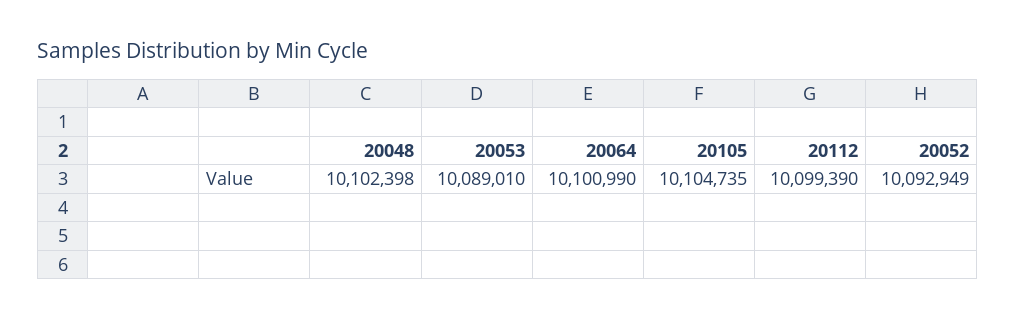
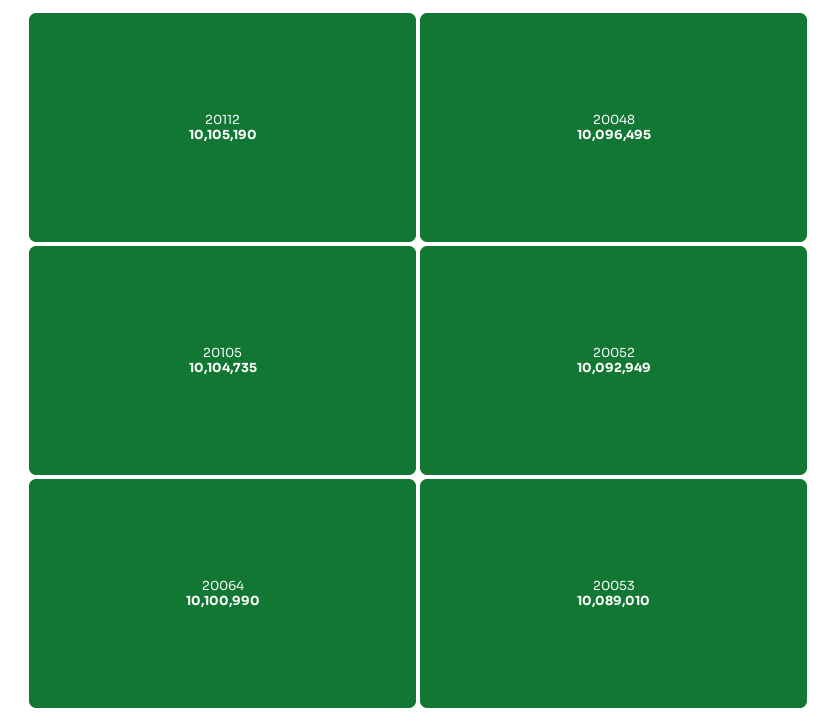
  {
-   "20048": 10102398,
+   "20048": 10096495,
    "20053": 10089010,
    "20064": 10100990,
    "20105": 10104735,
-   "20112": 10099390,
+   "20112": 10105190,
    "20052": 10092949
  }

